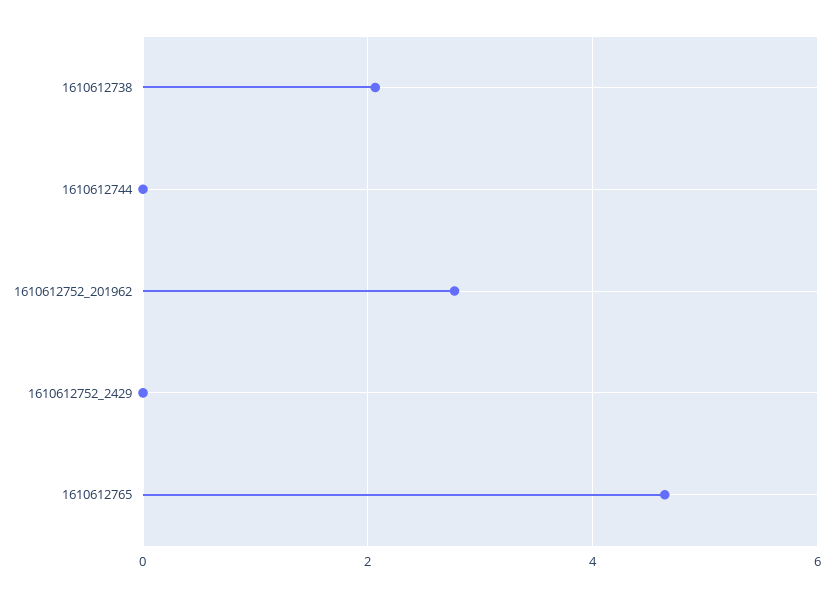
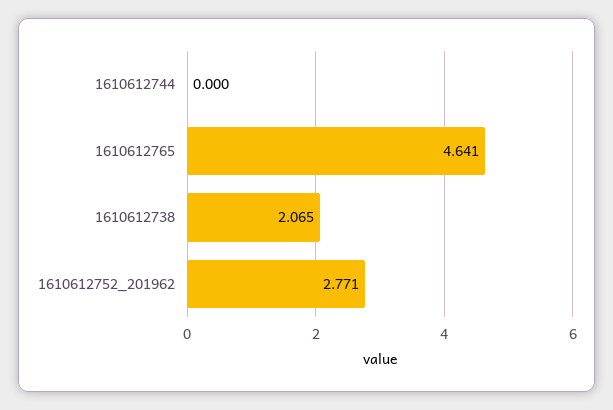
  {
    "1610612738": 2.065,
    "1610612744": 0,
    "1610612752_201962": 2.771,
-   "1610612752_2429": 0,
    "1610612765": 4.641
  }

